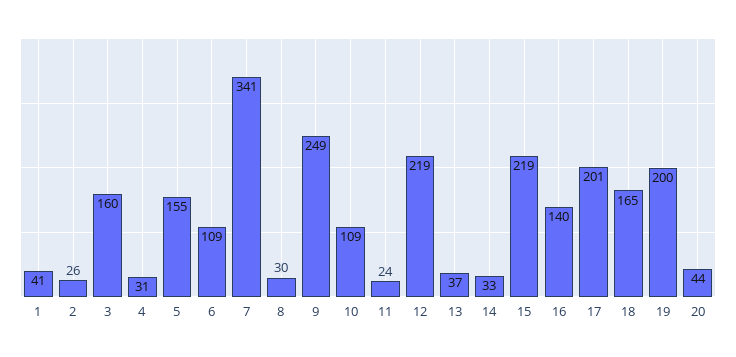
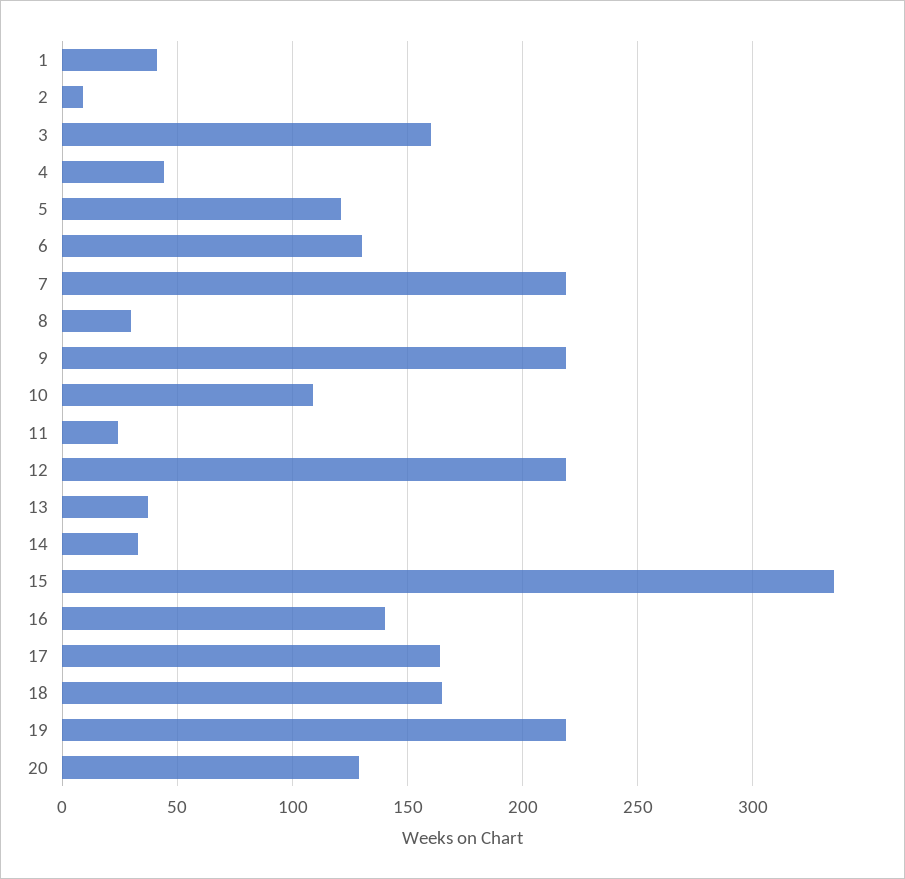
  {
    "1": 41,
-   "2": 26,
+   "2": 10,
    "3": 160,
-   "4": 31,
+   "4": 45,
-   "5": 155,
+   "5": 120,
-   "6": 109,
+   "6": 130,
-   "7": 341,
+   "7": 220,
    "8": 30,
-   "9": 249,
+   "9": 220,
    "10": 109,
    "11": 24,
    "12": 219,
    "13": 37,
    "14": 33,
-   "15": 219,
+   "15": 335,
    "16": 140,
-   "17": 201,
+   "17": 165,
    "18": 165,
-   "19": 200,
+   "19": 220,
-   "20": 44
+   "20": 130
  }

